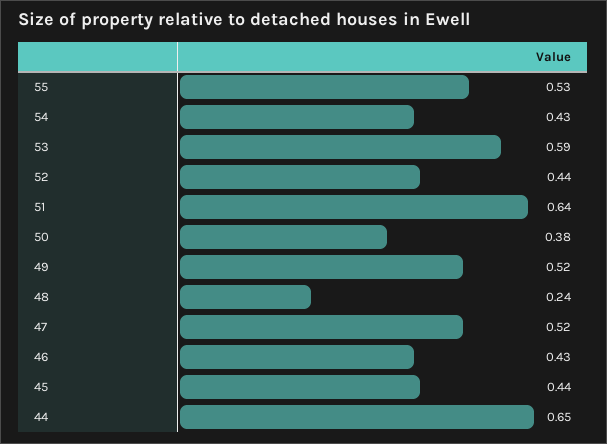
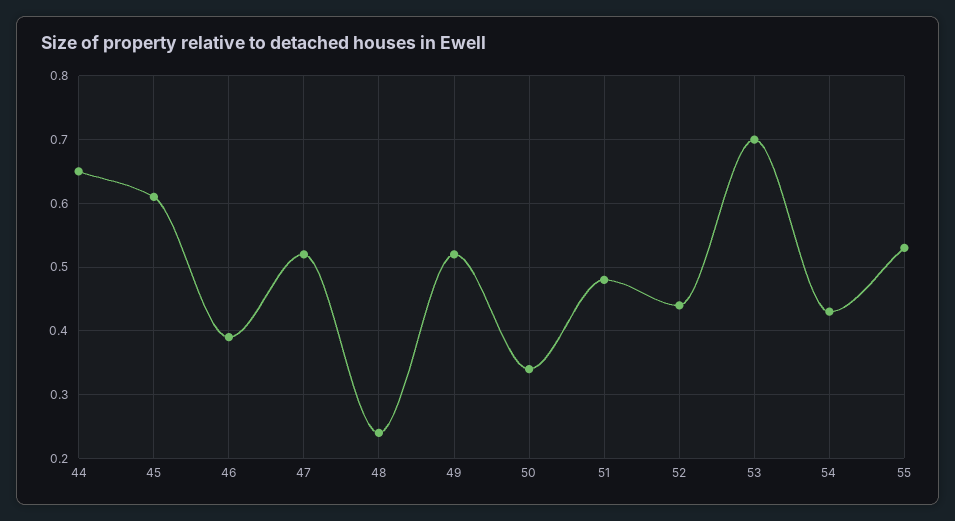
  {
    "55": 0.53,
    "54": 0.43,
-   "53": 0.59,
+   "53": 0.7,
    "52": 0.44,
-   "51": 0.64,
+   "51": 0.48,
-   "50": 0.38,
+   "50": 0.34,
    "49": 0.52,
    "48": 0.24,
    "47": 0.52,
-   "46": 0.43,
+   "46": 0.39,
-   "45": 0.44,
+   "45": 0.61,
    "44": 0.65
  }

